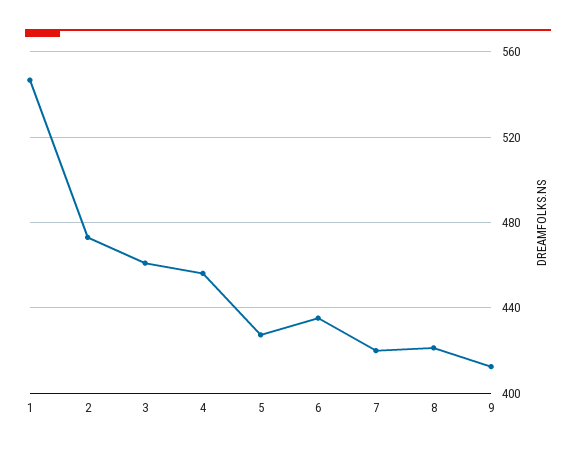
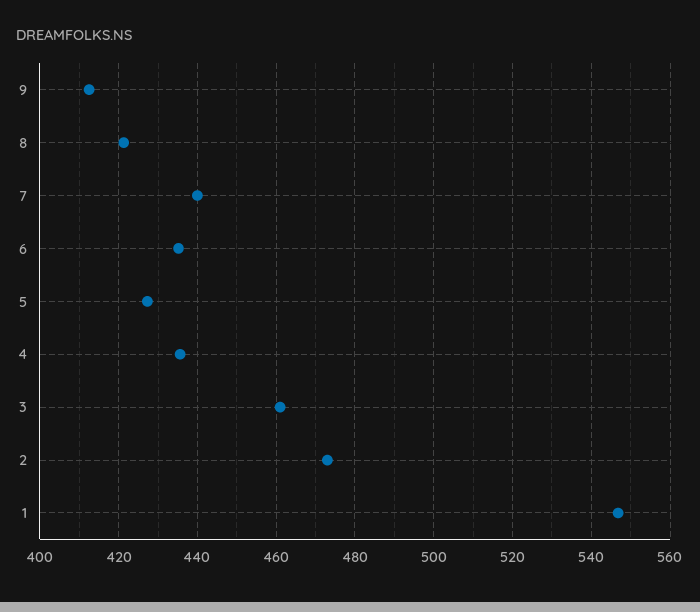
  {
    "1": 546,
    "2": 474,
    "3": 462,
-   "4": 455,
+   "4": 436,
    "5": 428,
    "6": 436,
-   "7": 420,
+   "7": 440,
    "8": 422,
    "9": 412
  }

